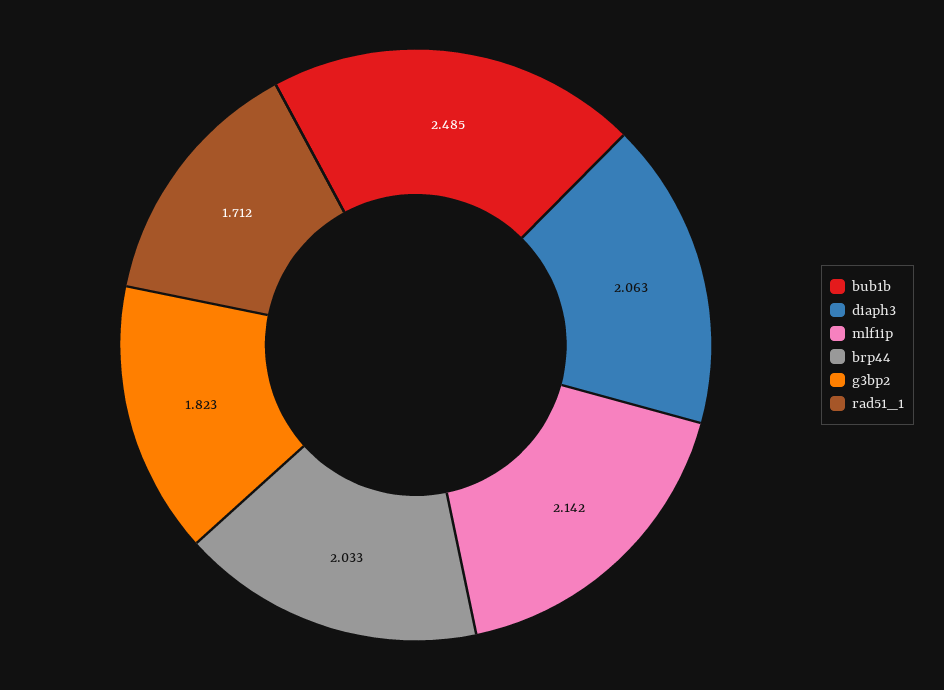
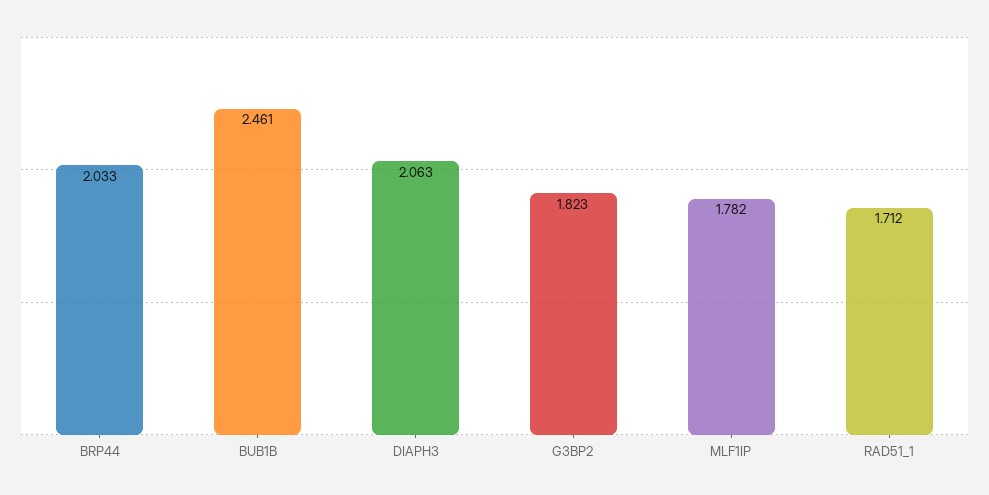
  {
-   "bub1b": 2.485,
+   "bub1b": 2.461,
    "diaph3": 2.063,
-   "mlf1ip": 2.142,
+   "mlf1ip": 1.782,
    "brp44": 2.033,
    "g3bp2": 1.823,
    "rad51_1": 1.712
  }

